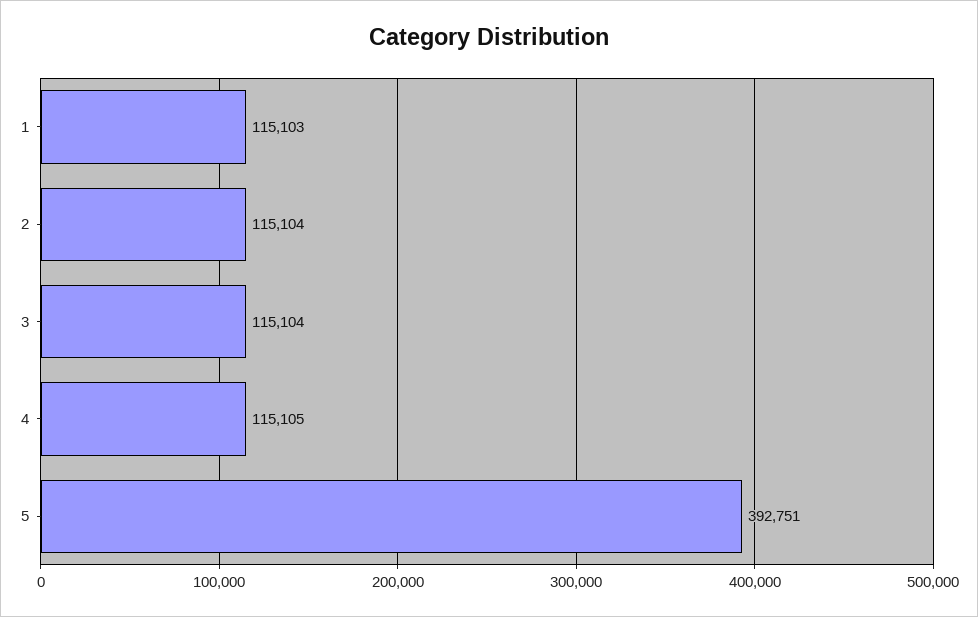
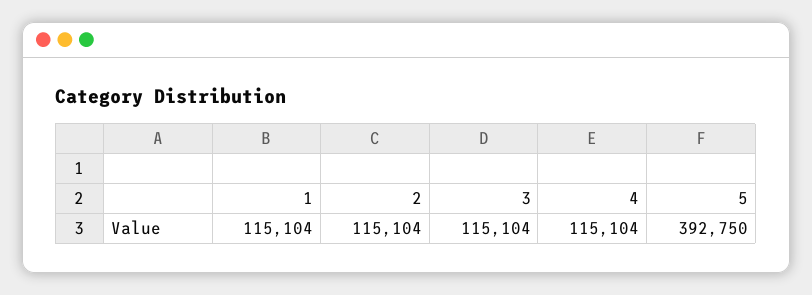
  {
-   "1": 115103,
+   "1": 115104,
    "2": 115104,
    "3": 115104,
-   "4": 115105,
+   "4": 115104,
-   "5": 392751
+   "5": 392750
  }

